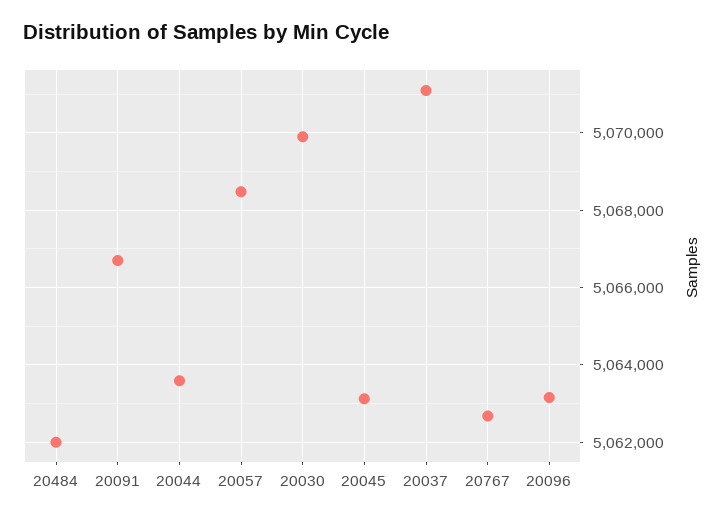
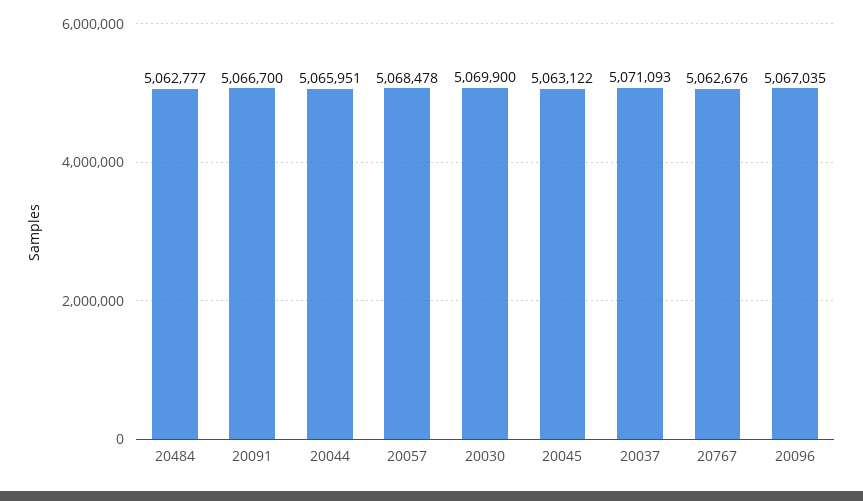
  {
-   "20484": 5062000,
+   "20484": 5062777,
    "20091": 5066700,
-   "20044": 5063600,
+   "20044": 5065951,
    "20057": 5068478,
    "20030": 5069900,
    "20045": 5063122,
    "20037": 5071093,
    "20767": 5062676,
-   "20096": 5063200
+   "20096": 5067035
  }

